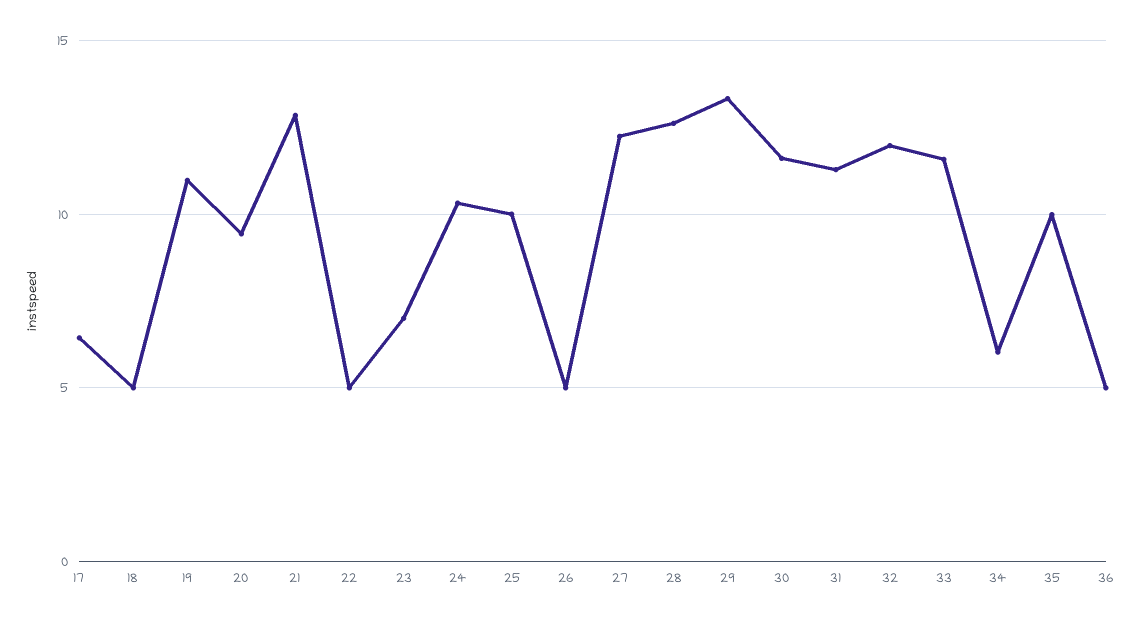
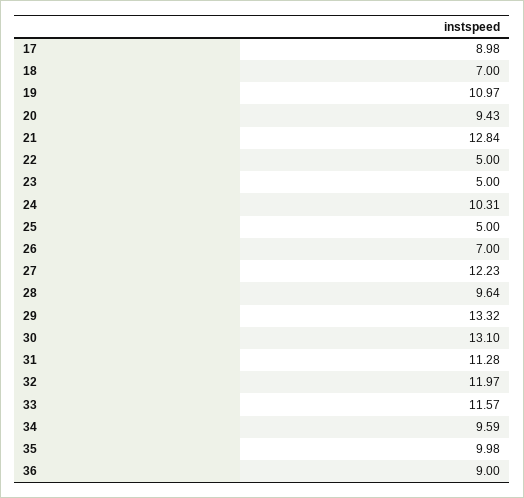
  {
-   "17": 6.5,
+   "17": 8.98,
-   "18": 5,
+   "18": 7,
    "19": 10.97,
    "20": 9.43,
    "21": 12.84,
    "22": 5,
-   "23": 7,
+   "23": 5,
    "24": 10.31,
-   "25": 10,
+   "25": 5,
-   "26": 5,
+   "26": 7,
    "27": 12.23,
-   "28": 12.5,
+   "28": 9.64,
    "29": 13.32,
-   "30": 11.5,
+   "30": 13.1,
    "31": 11.28,
    "32": 11.97,
    "33": 11.57,
-   "34": 6,
+   "34": 9.59,
    "35": 9.98,
-   "36": 5
+   "36": 9
  }

